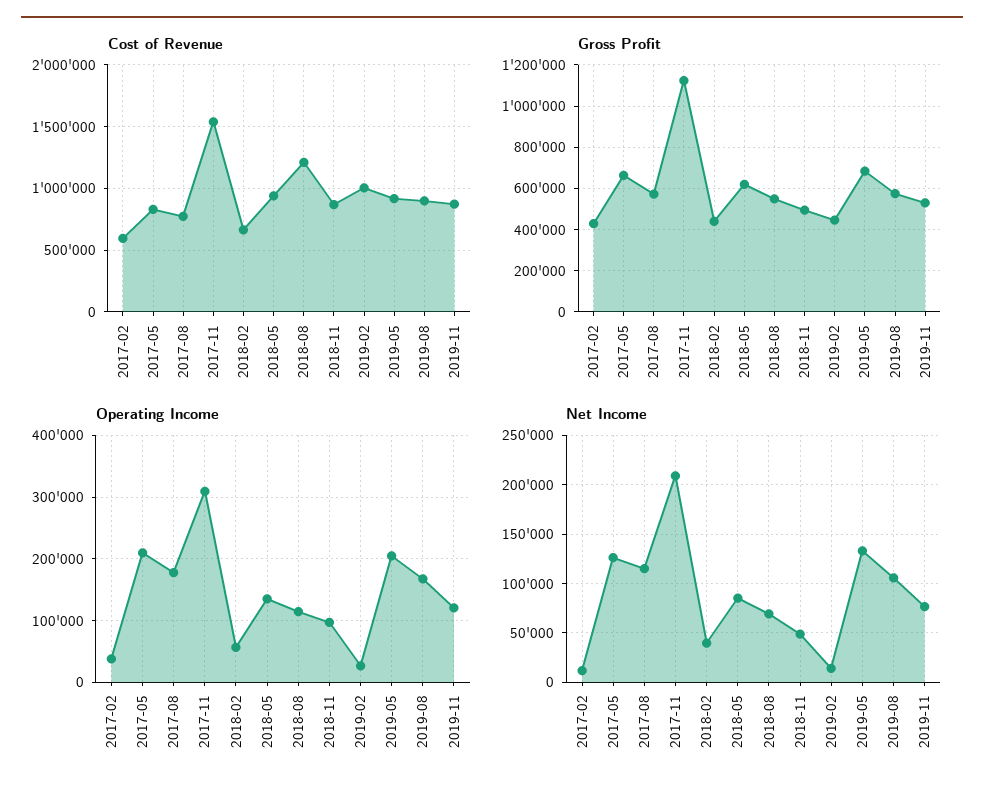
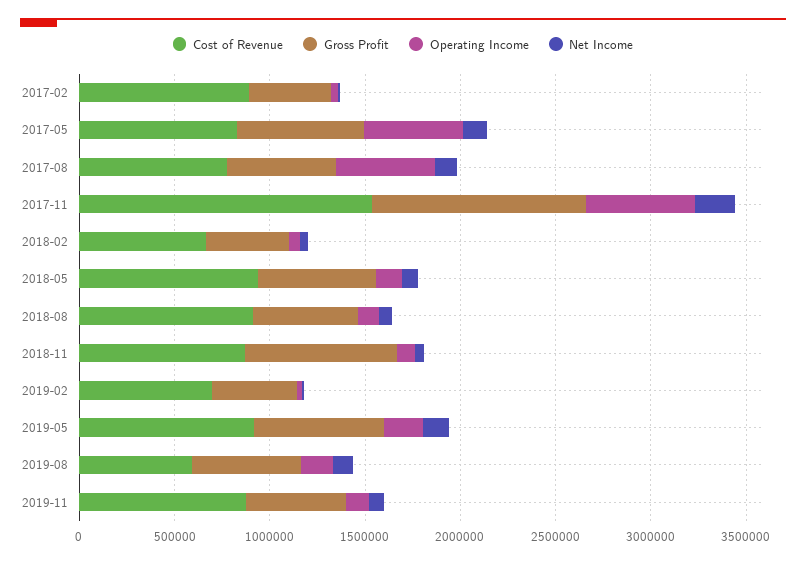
  {
    "Cost of Revenue": {
-     "2017-02": 600000,
+     "2017-02": 900000,
      "2017-05": 850000,
      "2017-08": 750000,
      "2017-11": 1550000,
      "2018-02": 650000,
      "2018-05": 950000,
-     "2018-08": 1200000,
+     "2018-08": 900000,
      "2018-11": 850000,
-     "2019-02": 1000000,
+     "2019-02": 700000,
      "2019-05": 900000,
-     "2019-08": 900000,
+     "2019-08": 600000,
      "2019-11": 850000
    },
    "Gross Profit": {
      "2017-02": 450000,
      "2017-05": 650000,
      "2017-08": 550000,
      "2017-11": 1100000,
      "2018-02": 450000,
      "2018-05": 600000,
      "2018-08": 550000,
-     "2018-11": 500000,
+     "2018-11": 800000,
      "2019-02": 450000,
      "2019-05": 700000,
      "2019-08": 550000,
      "2019-11": 550000
    },
    "Operating Income": {
      "2017-02": 40000,
-     "2017-05": 210000,
+     "2017-05": 500000,
-     "2017-08": 180000,
+     "2017-08": 500000,
-     "2017-11": 310000,
+     "2017-11": 600000,
      "2018-02": 60000,
      "2018-05": 140000,
      "2018-08": 110000,
      "2018-11": 100000,
      "2019-02": 30000,
      "2019-05": 200000,
      "2019-08": 170000,
      "2019-11": 120000
    },
    "Net Income": {
      "2017-02": 10000,
      "2017-05": 130000,
      "2017-08": 110000,
      "2017-11": 210000,
      "2018-02": 40000,
      "2018-05": 90000,
      "2018-08": 70000,
      "2018-11": 50000,
      "2019-02": 10000,
      "2019-05": 130000,
      "2019-08": 110000,
      "2019-11": 80000
    }
  }

